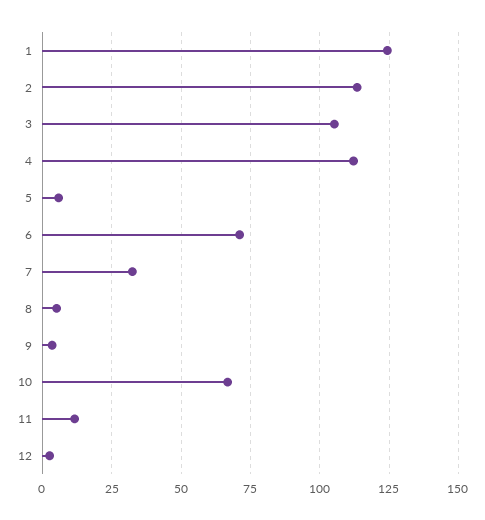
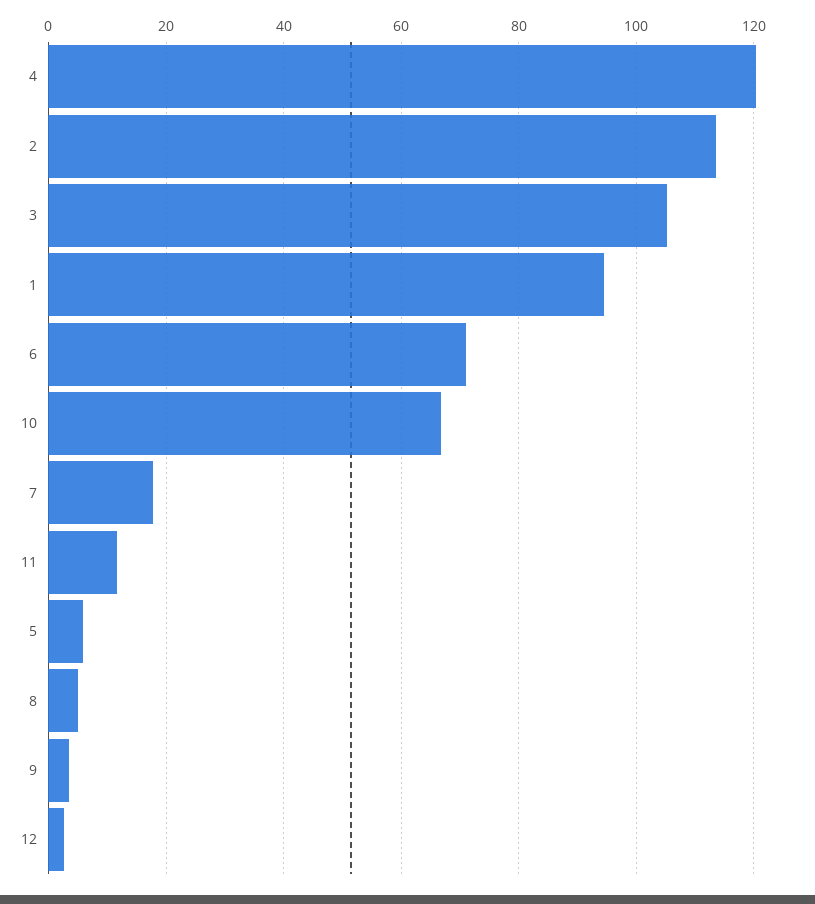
  {
-   "1": 125,
+   "1": 94,
    "2": 114,
    "3": 106,
-   "4": 112.5,
+   "4": 120,
    "5": 6,
    "6": 72,
-   "7": 32.5,
+   "7": 18,
    "8": 6,
    "9": 4,
    "10": 66,
    "11": 12,
    "12": 2
  }

